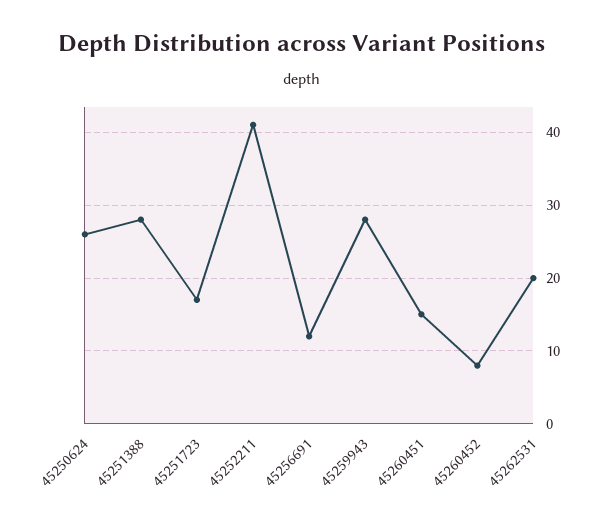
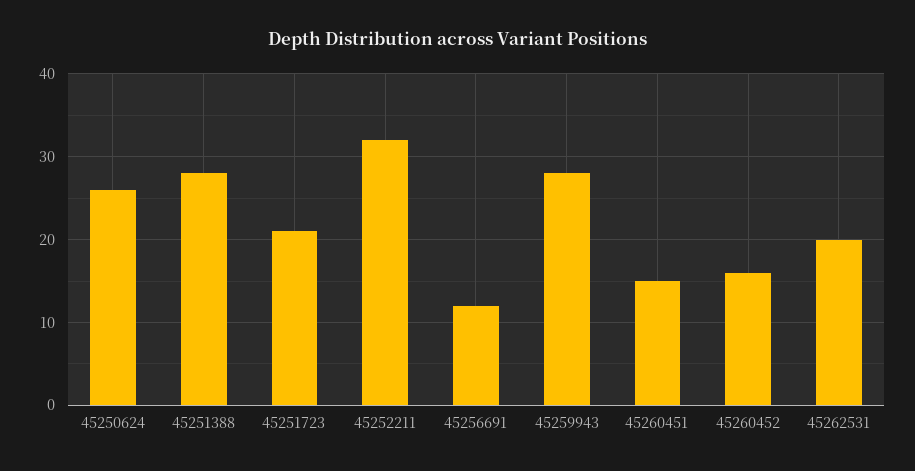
  {
    "45250624": 26,
    "45251388": 28,
-   "45251723": 17,
+   "45251723": 21,
-   "45252211": 41,
+   "45252211": 32,
    "45256691": 12,
    "45259943": 28,
    "45260451": 15,
-   "45260452": 8,
+   "45260452": 16,
    "45262531": 20
  }

